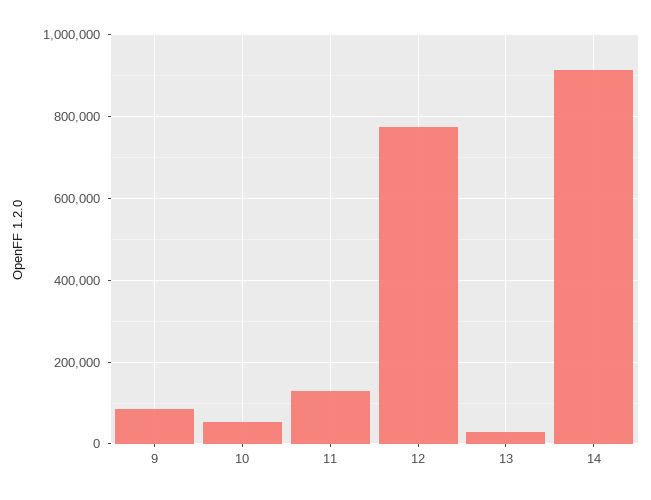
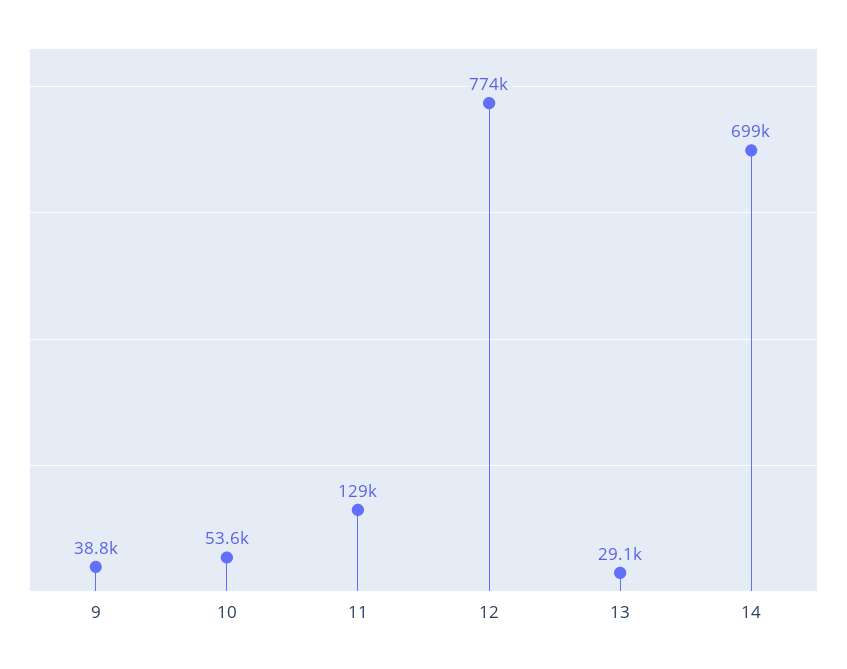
  {
-   "9": 80000,
+   "9": 38800,
    "10": 53600,
    "11": 129000,
    "12": 774000,
    "13": 29100,
-   "14": 920000
+   "14": 699000
  }

